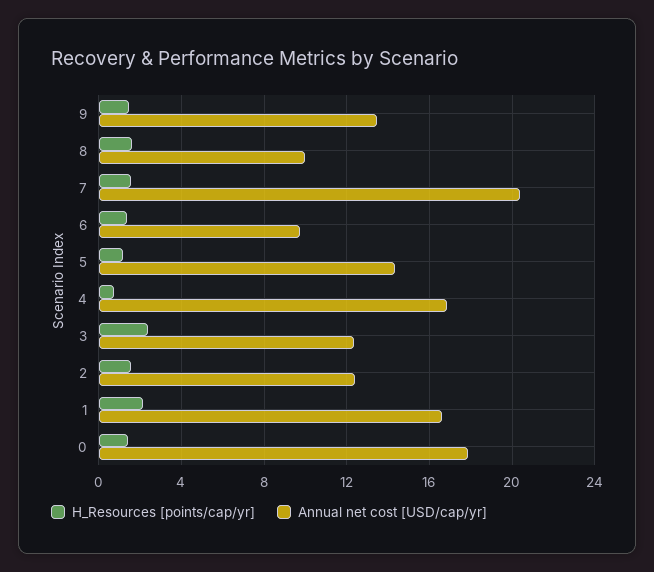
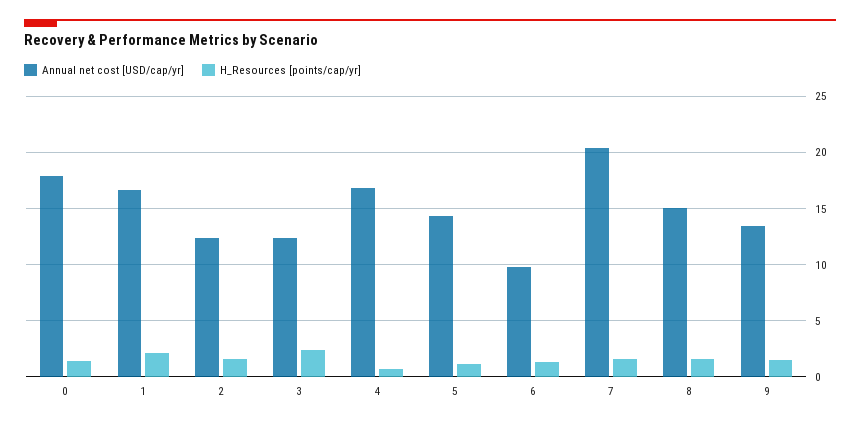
  {
    "H_Resources [points/cap/yr]": {
      "9": 1.5,
      "8": 1.5,
      "7": 1.5,
      "6": 1.5,
      "5": 1,
      "4": 0.5,
      "3": 2.5,
      "2": 1.5,
      "1": 2,
      "0": 1.5
    },
    "Annual net cost [USD/cap/yr]": {
      "9": 13.5,
-     "8": 10,
+     "8": 15,
      "7": 20.5,
      "6": 10,
      "5": 14.5,
      "4": 17,
      "3": 12.5,
      "2": 12.5,
      "1": 16.5,
      "0": 18
    }
  }

